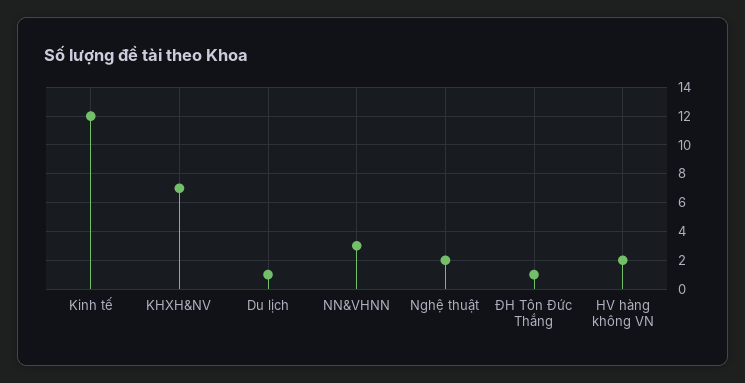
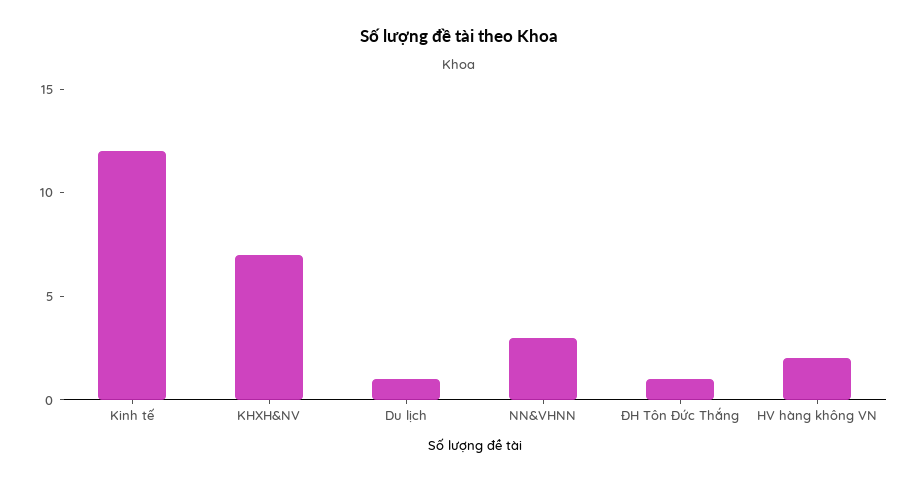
  {
    "Kinh tế": 12,
    "KHXH&NV": 7,
    "Du lịch": 1,
    "NN&VHNN": 3,
-   "Nghệ thuật": 2,
    "ĐH Tôn Đức Thắng": 1,
    "HV hàng không VN": 2
  }

